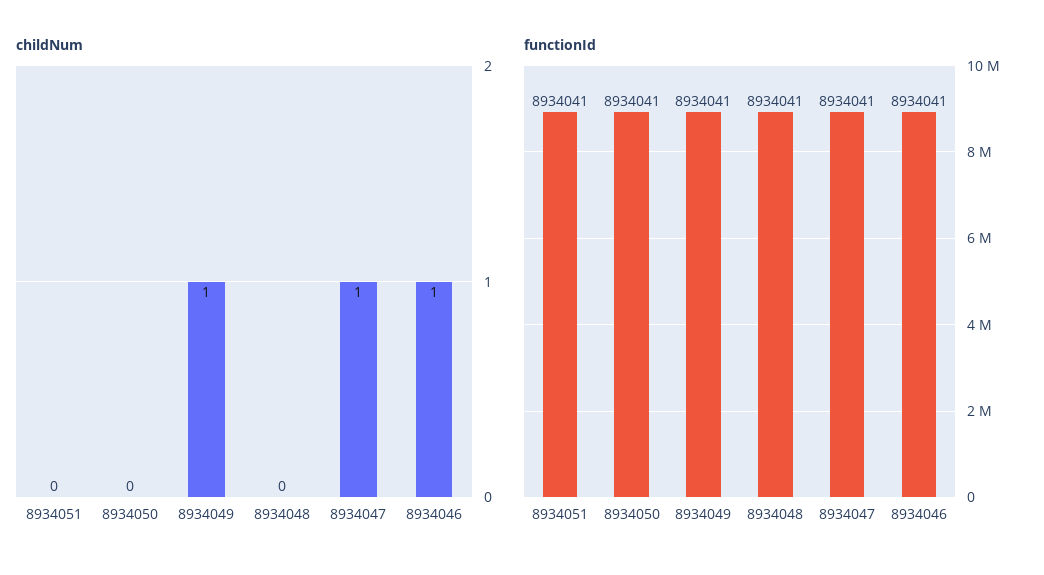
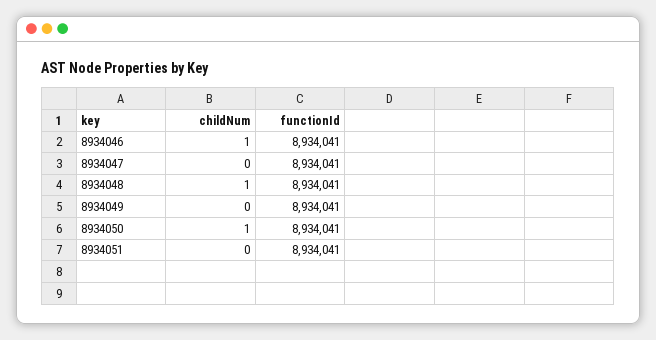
  {
    "childNum": {
      "8934051": 0,
-     "8934050": 0,
+     "8934050": 1,
-     "8934049": 1,
+     "8934049": 0,
-     "8934048": 0,
+     "8934048": 1,
-     "8934047": 1,
+     "8934047": 0,
      "8934046": 1
    },
    "functionId": {
      "8934051": 8934041,
      "8934050": 8934041,
      "8934049": 8934041,
      "8934048": 8934041,
      "8934047": 8934041,
      "8934046": 8934041
    }
  }

